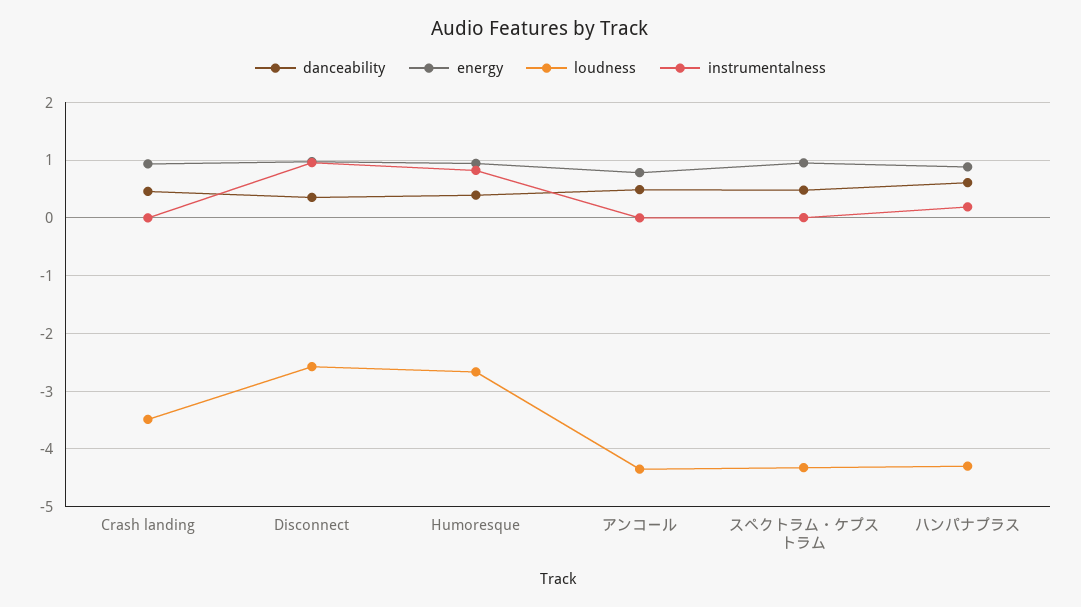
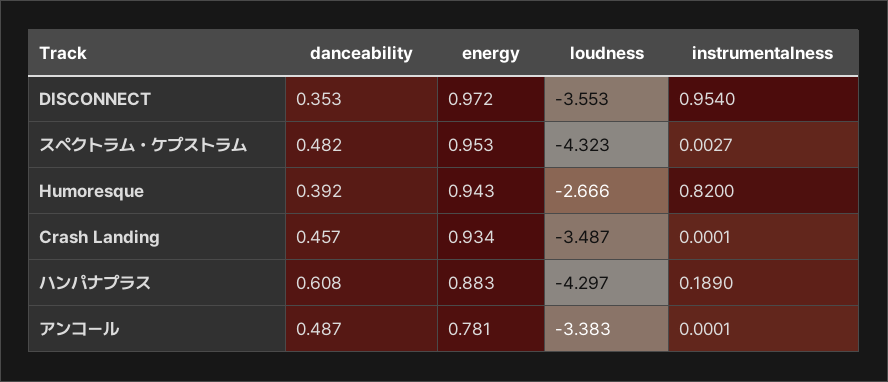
  {
    "danceability": {
      "Crash landing": 0.457,
      "Disconnect": 0.353,
      "Humoresque": 0.392,
      "アンコール": 0.487,
      "スペクトラム・ケプストラム": 0.482,
      "ハンパナプラス": 0.608
    },
    "energy": {
      "Crash landing": 0.934,
      "Disconnect": 0.972,
      "Humoresque": 0.943,
      "アンコール": 0.781,
      "スペクトラム・ケプストラム": 0.953,
      "ハンパナプラス": 0.883
    },
    "loudness": {
      "Crash landing": -3.487,
-     "Disconnect": -2.6,
+     "Disconnect": -3.553,
      "Humoresque": -2.666,
-     "アンコール": -4.4,
+     "アンコール": -3.383,
      "スペクトラム・ケプストラム": -4.323,
      "ハンパナプラス": -4.297
    },
    "instrumentalness": {
      "Crash landing": 0.0001,
      "Disconnect": 0.954,
      "Humoresque": 0.82,
      "アンコール": 0.0001,
      "スペクトラム・ケプストラム": 0.0027,
      "ハンパナプラス": 0.189
    }
  }

